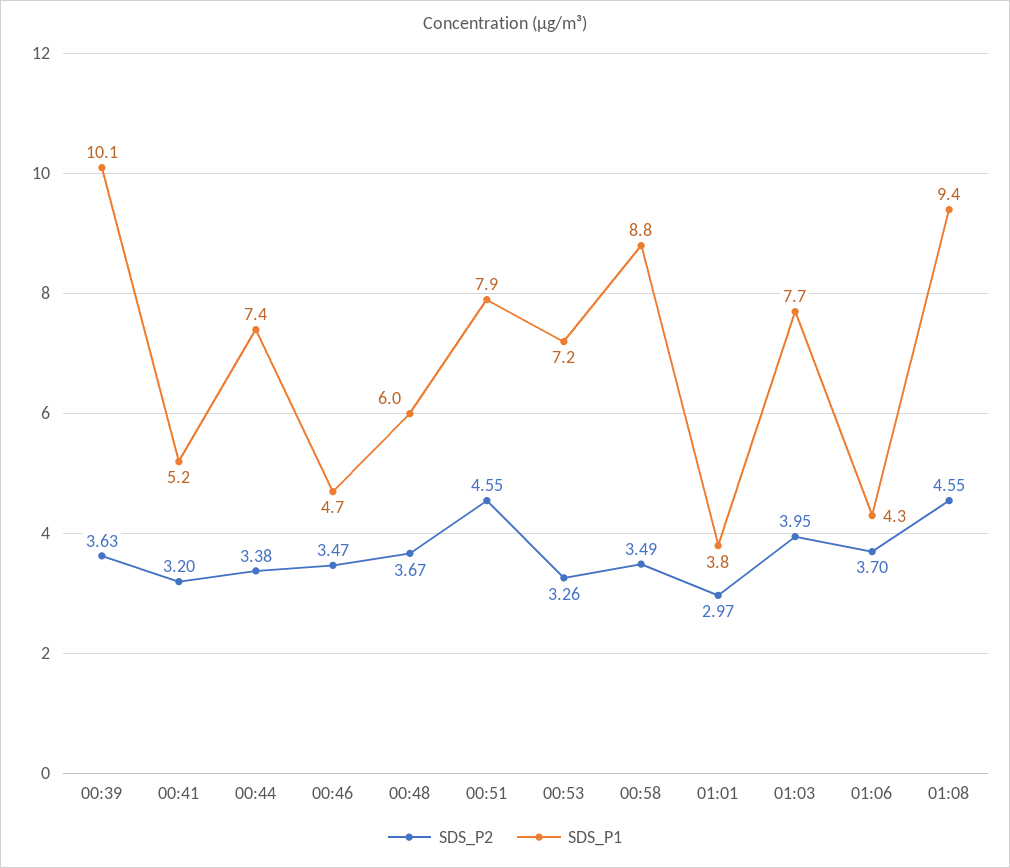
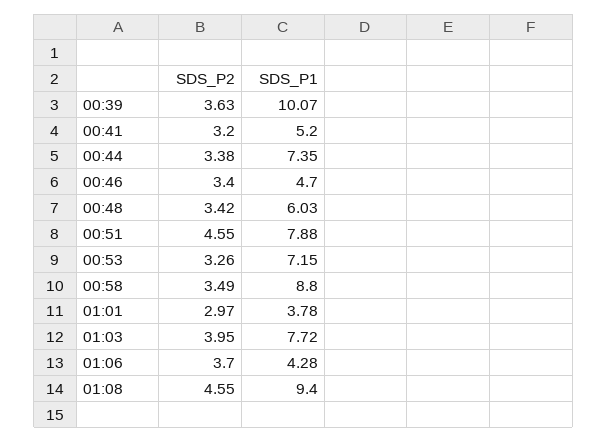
  {
    "SDS_P2": {
      "00:39": 3.63,
      "00:41": 3.2,
      "00:44": 3.38,
-     "00:46": 3.47,
+     "00:46": 3.4,
-     "00:48": 3.67,
+     "00:48": 3.42,
      "00:51": 4.55,
      "00:53": 3.26,
      "00:58": 3.49,
      "01:01": 2.97,
      "01:03": 3.95,
      "01:06": 3.7,
      "01:08": 4.55
    },
    "SDS_P1": {
      "00:39": 10.07,
      "00:41": 5.2,
      "00:44": 7.35,
      "00:46": 4.7,
      "00:48": 6.03,
      "00:51": 7.88,
      "00:53": 7.15,
      "00:58": 8.8,
      "01:01": 3.78,
      "01:03": 7.72,
      "01:06": 4.28,
      "01:08": 9.4
    }
  }

